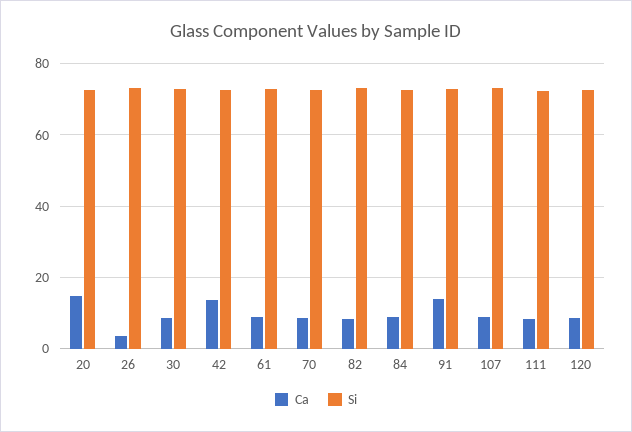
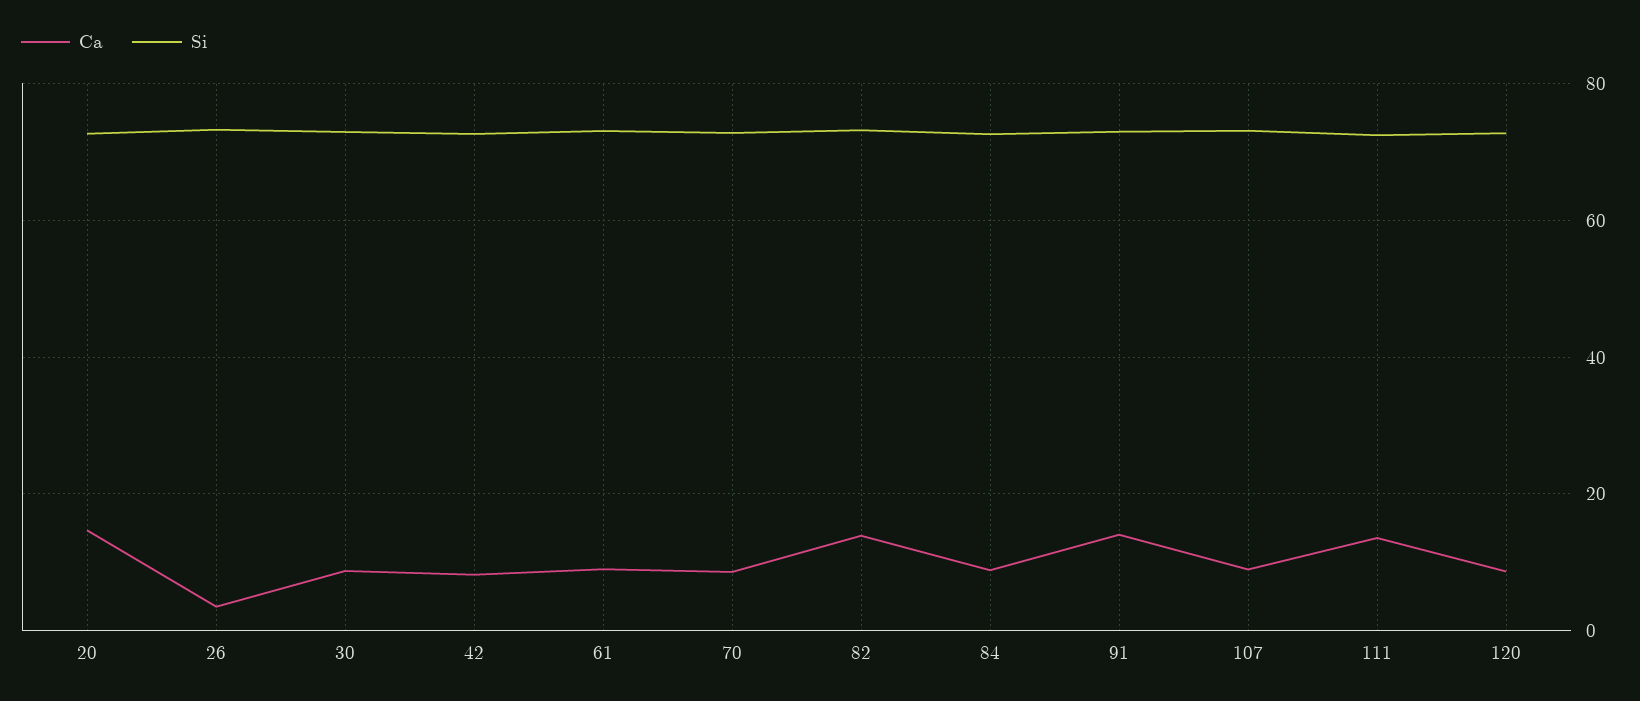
  {
    "Ca": {
      "20": 14,
      "26": 4,
      "30": 8,
-     "42": 14,
+     "42": 8,
      "61": 10,
      "70": 8,
-     "82": 8,
+     "82": 14,
      "84": 8,
      "91": 14,
      "107": 8,
-     "111": 8,
+     "111": 14,
      "120": 8
    },
    "Si": {
      "20": 72,
      "26": 74,
      "30": 72,
      "42": 72,
      "61": 74,
      "70": 72,
      "82": 74,
      "84": 72,
      "91": 72,
      "107": 74,
      "111": 72,
      "120": 72
    }
  }

